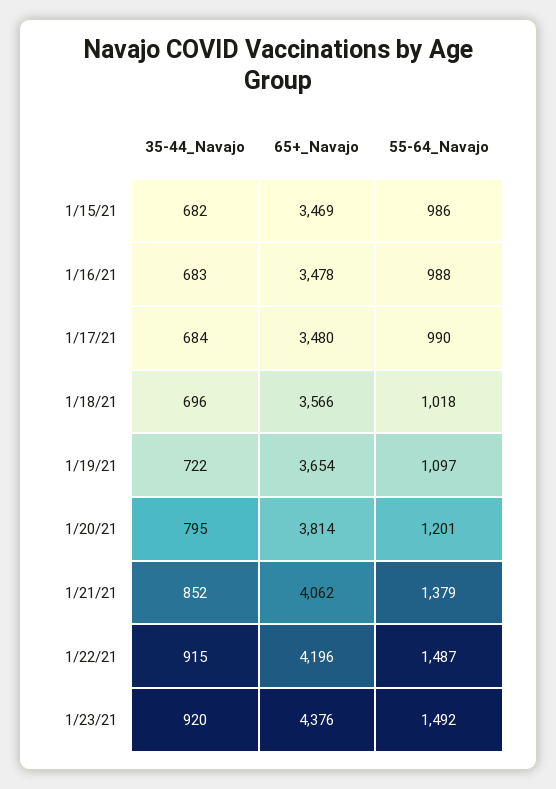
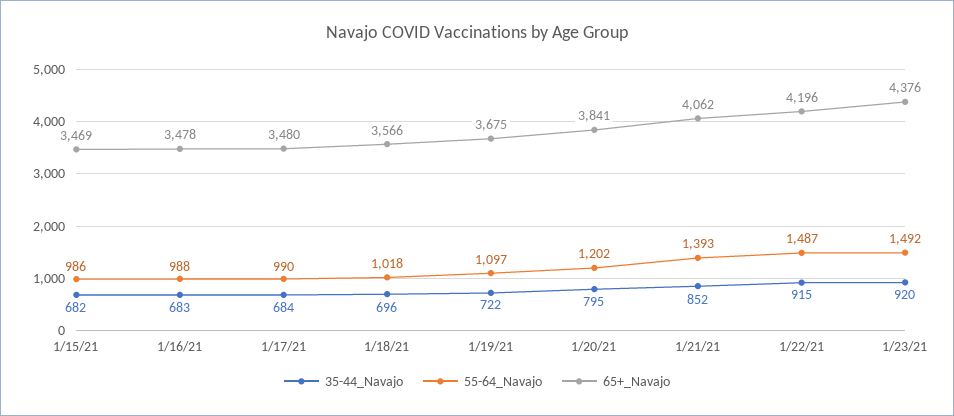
  {
    "35-44_Navajo": {
      "1/15/21": 682,
      "1/16/21": 683,
      "1/17/21": 684,
      "1/18/21": 696,
      "1/19/21": 722,
      "1/20/21": 795,
      "1/21/21": 852,
      "1/22/21": 915,
      "1/23/21": 920
    },
    "65+_Navajo": {
      "1/15/21": 3469,
      "1/16/21": 3478,
      "1/17/21": 3480,
      "1/18/21": 3566,
-     "1/19/21": 3654,
+     "1/19/21": 3675,
-     "1/20/21": 3814,
+     "1/20/21": 3841,
      "1/21/21": 4062,
      "1/22/21": 4196,
      "1/23/21": 4376
    },
    "55-64_Navajo": {
      "1/15/21": 986,
      "1/16/21": 988,
      "1/17/21": 990,
      "1/18/21": 1018,
      "1/19/21": 1097,
-     "1/20/21": 1201,
+     "1/20/21": 1202,
-     "1/21/21": 1379,
+     "1/21/21": 1393,
      "1/22/21": 1487,
      "1/23/21": 1492
    }
  }

